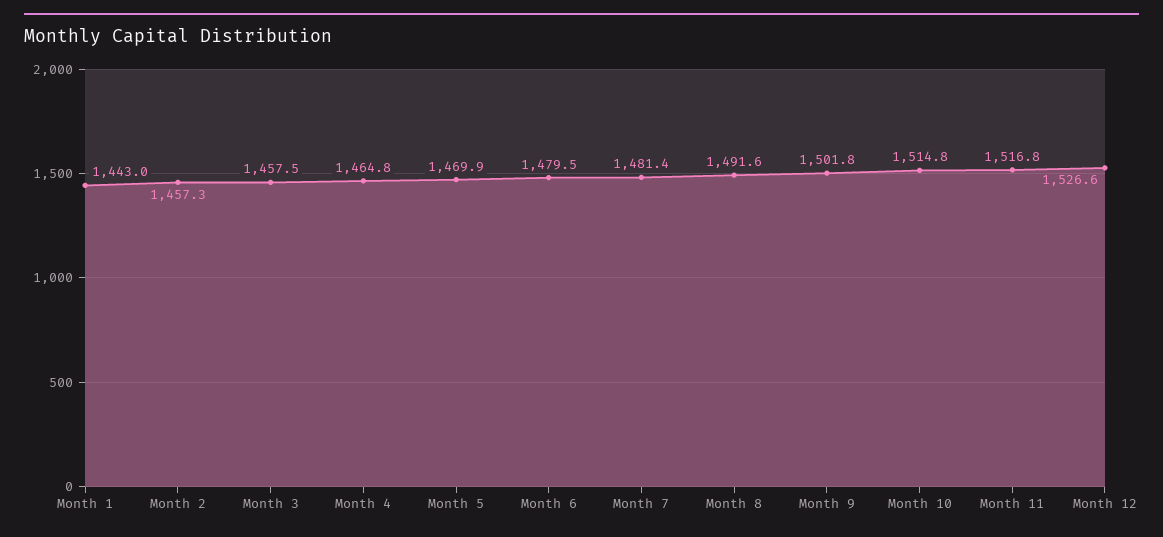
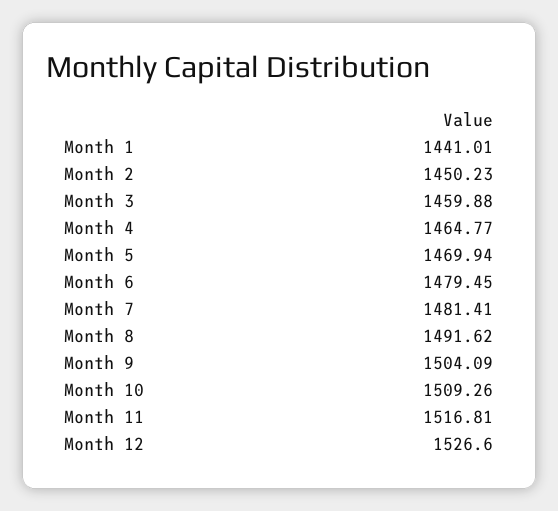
  {
-   "Month 1": 1443,
+   "Month 1": 1441.01,
-   "Month 2": 1457.3,
+   "Month 2": 1450.23,
-   "Month 3": 1457.5,
+   "Month 3": 1459.88,
    "Month 4": 1464.77,
    "Month 5": 1469.94,
    "Month 6": 1479.45,
    "Month 7": 1481.41,
    "Month 8": 1491.62,
-   "Month 9": 1501.8,
+   "Month 9": 1504.09,
-   "Month 10": 1514.8,
+   "Month 10": 1509.26,
    "Month 11": 1516.81,
    "Month 12": 1526.6
  }

